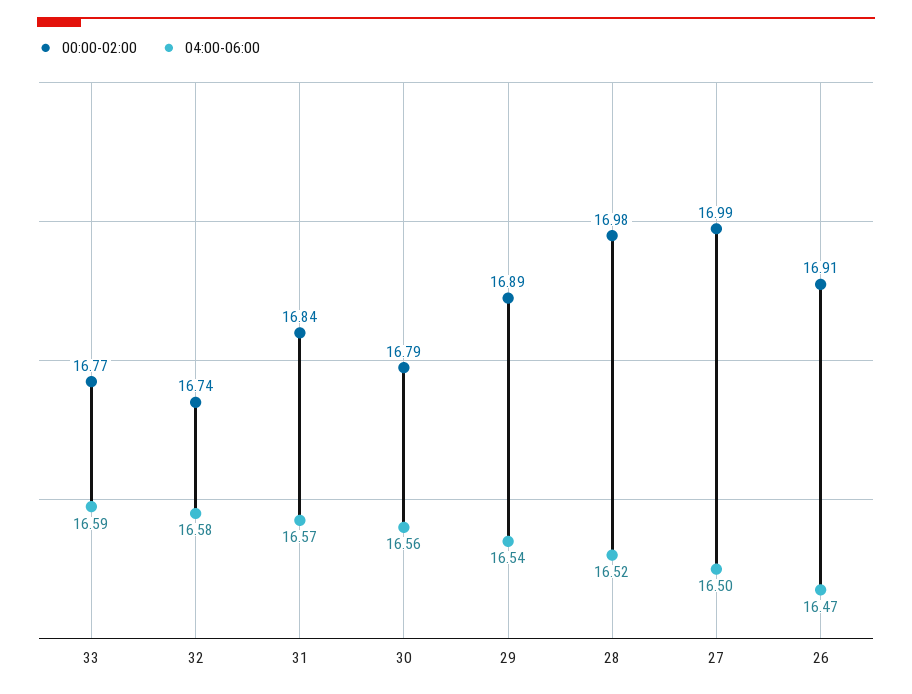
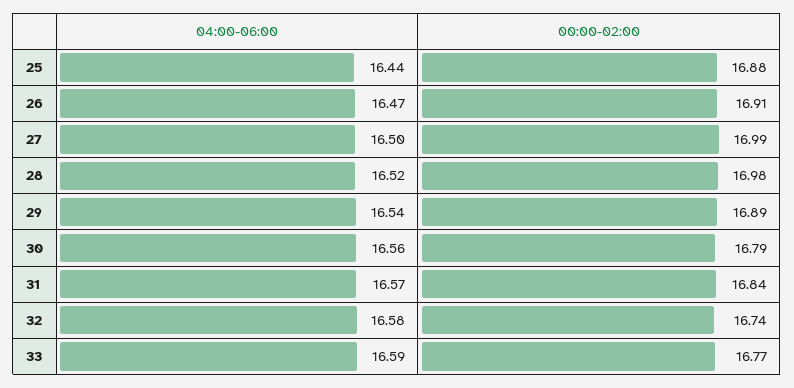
  {
    "00:00-02:00": {
      "33": 16.77,
      "32": 16.74,
      "31": 16.84,
      "30": 16.79,
      "29": 16.89,
      "28": 16.98,
      "27": 16.99,
-     "26": 16.91
+     "26": 16.91,
+     "25": 16.88
    },
    "04:00-06:00": {
      "33": 16.59,
      "32": 16.58,
      "31": 16.57,
      "30": 16.56,
      "29": 16.54,
      "28": 16.52,
      "27": 16.5,
-     "26": 16.47
+     "26": 16.47,
+     "25": 16.44
    }
  }

